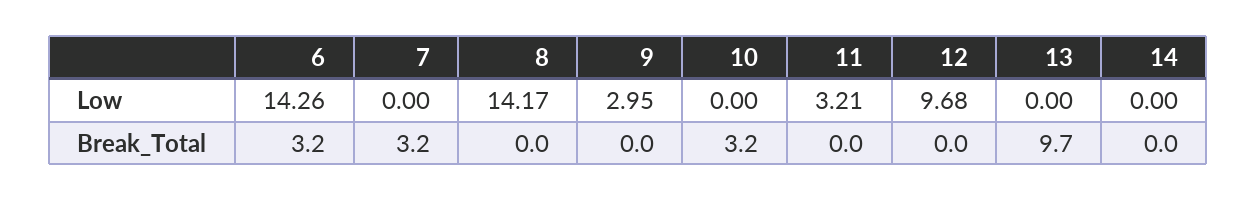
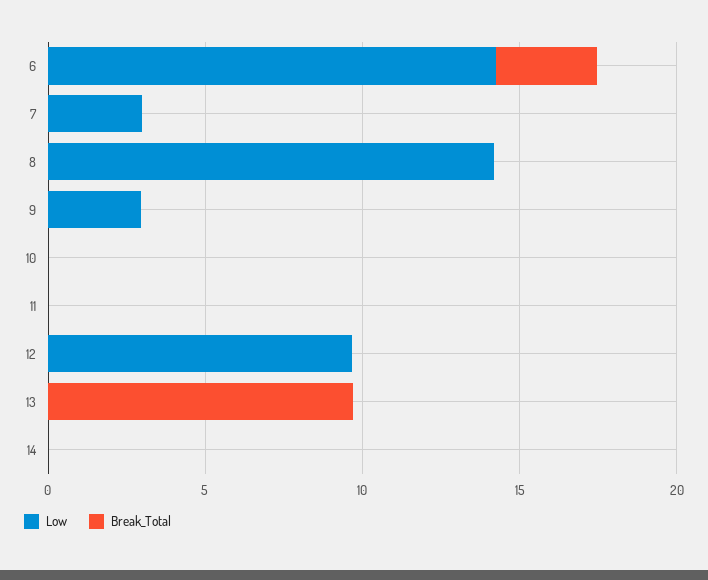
  {
    "Low": {
      "6": 14.26,
-     "7": 0,
+     "7": 3,
      "8": 14.17,
      "9": 2.95,
      "10": 0,
-     "11": 3.21,
+     "11": 0,
      "12": 9.68,
      "13": 0,
      "14": 0
    },
    "Break_Total": {
      "6": 3.2,
-     "7": 3.2,
+     "7": 0,
      "8": 0,
      "9": 0,
-     "10": 3.2,
+     "10": 0,
      "11": 0,
      "12": 0,
      "13": 9.7,
      "14": 0
    }
  }

